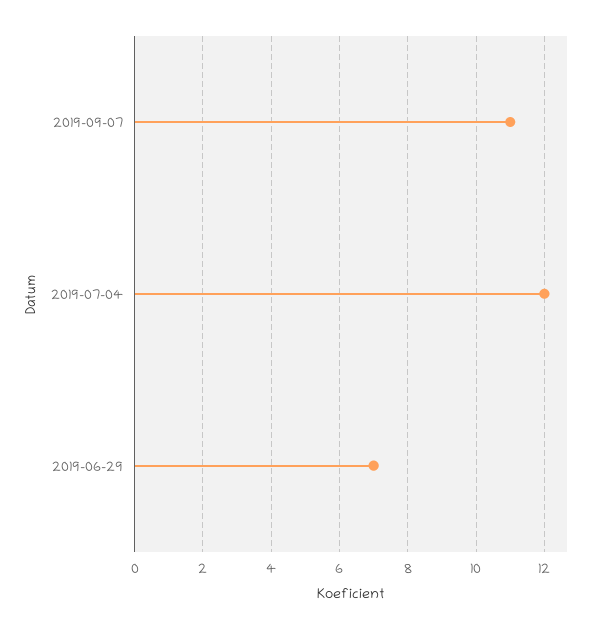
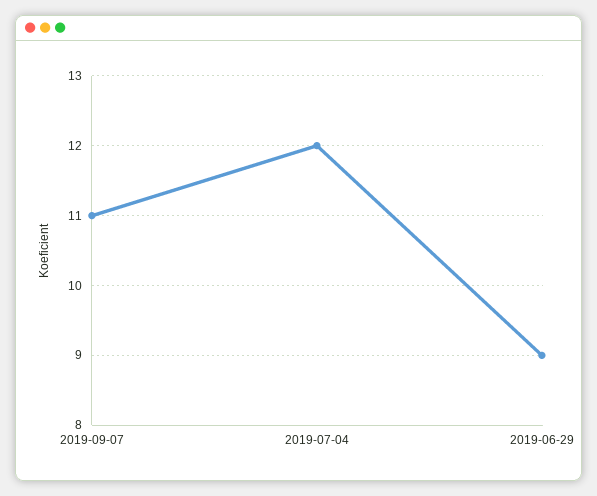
  {
    "2019-09-07": 11,
    "2019-07-04": 12,
-   "2019-06-29": 7
+   "2019-06-29": 9
  }

